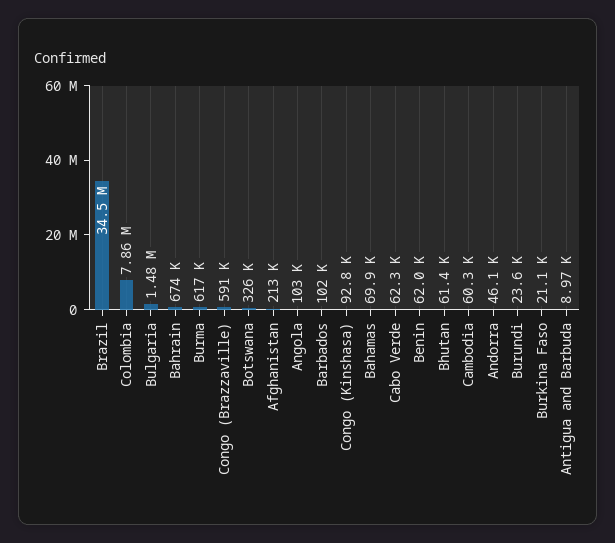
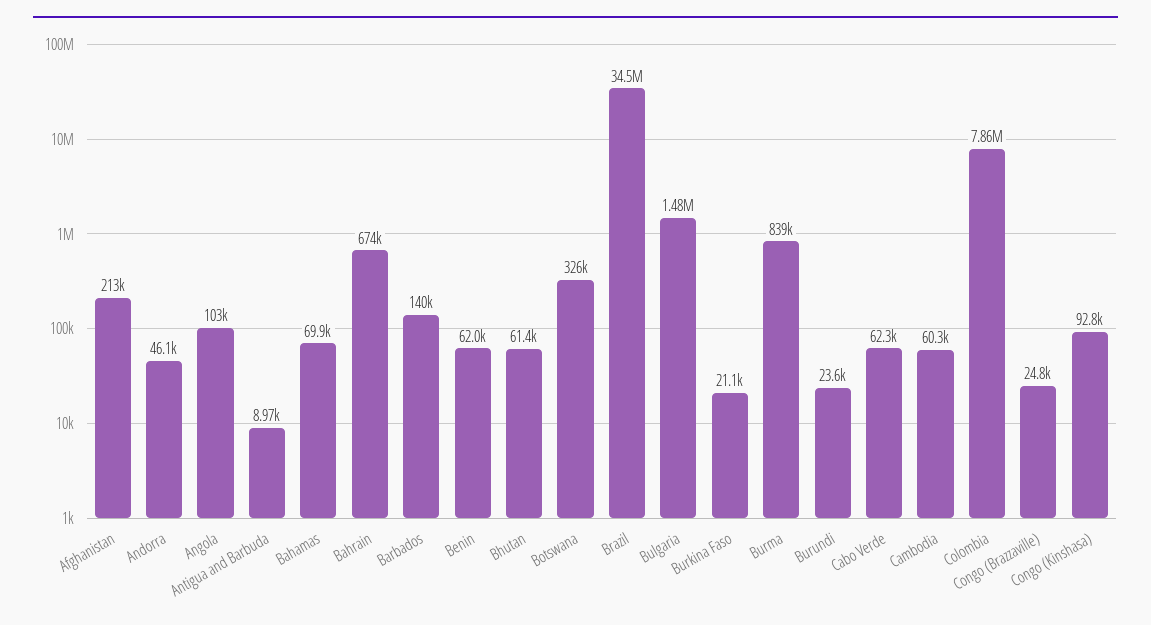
  {
    "Brazil": 34500000,
    "Colombia": 7860000,
    "Bulgaria": 1480000,
    "Bahrain": 674000,
-   "Burma": 617000,
+   "Burma": 839000,
-   "Congo (Brazzaville)": 591000,
+   "Congo (Brazzaville)": 24800,
    "Botswana": 326000,
    "Afghanistan": 213000,
    "Angola": 103000,
-   "Barbados": 102000,
+   "Barbados": 140000,
    "Congo (Kinshasa)": 92800,
    "Bahamas": 69900,
    "Cabo Verde": 62300,
    "Benin": 62000,
    "Bhutan": 61400,
    "Cambodia": 60300,
    "Andorra": 46100,
    "Burundi": 23600,
    "Burkina Faso": 21100,
    "Antigua and Barbuda": 8970
  }

